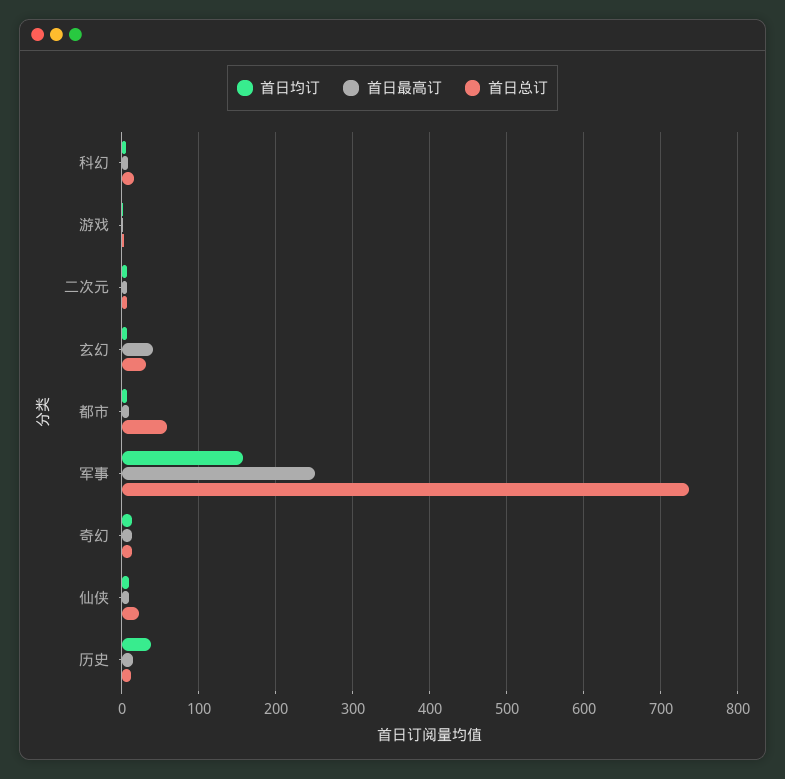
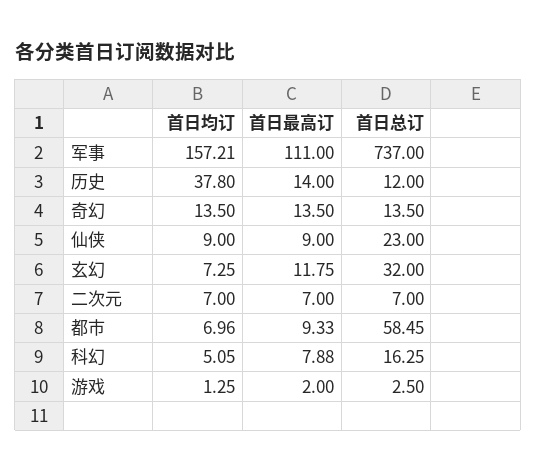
  {
    "首日均订": {
      "科幻": 5.05,
      "游戏": 1.25,
      "二次元": 7,
      "玄幻": 7.25,
      "都市": 6.96,
      "军事": 157.21,
      "奇幻": 13.5,
      "仙侠": 9,
      "历史": 37.8
    },
    "首日最高订": {
      "科幻": 7.88,
      "游戏": 2,
      "二次元": 7,
-     "玄幻": 40,
+     "玄幻": 11.75,
      "都市": 9.33,
-     "军事": 250,
+     "军事": 111,
      "奇幻": 13.5,
      "仙侠": 9,
      "历史": 14
    },
    "首日总订": {
      "科幻": 16.25,
      "游戏": 2.5,
      "二次元": 7,
      "玄幻": 32,
      "都市": 58.45,
      "军事": 737,
      "奇幻": 13.5,
      "仙侠": 23,
      "历史": 12
    }
  }

